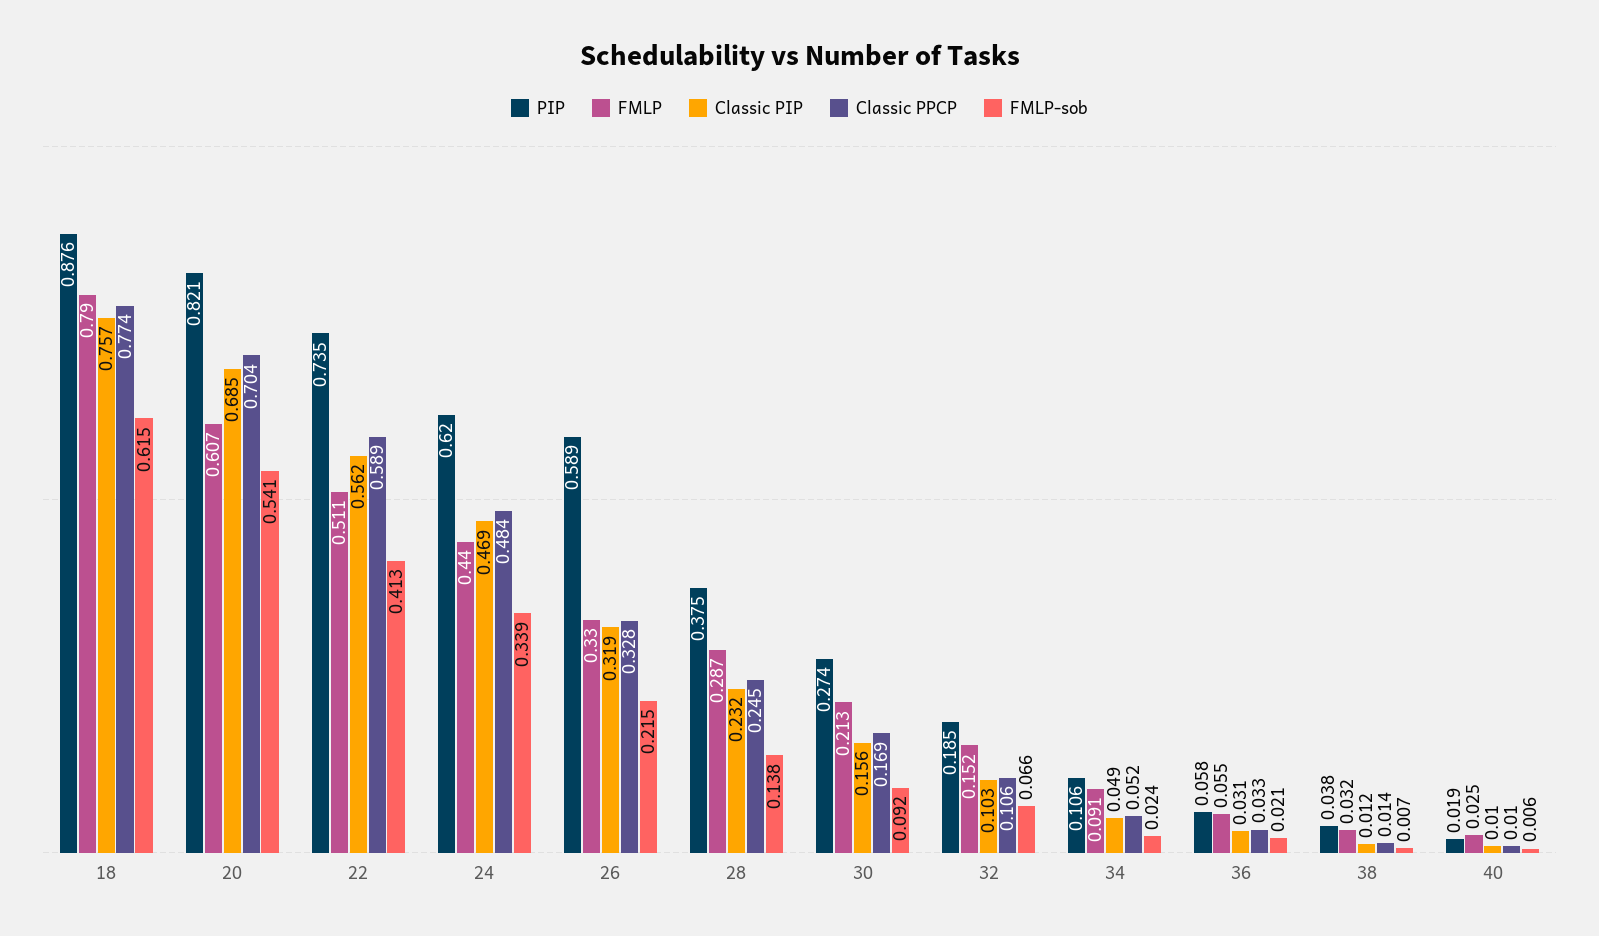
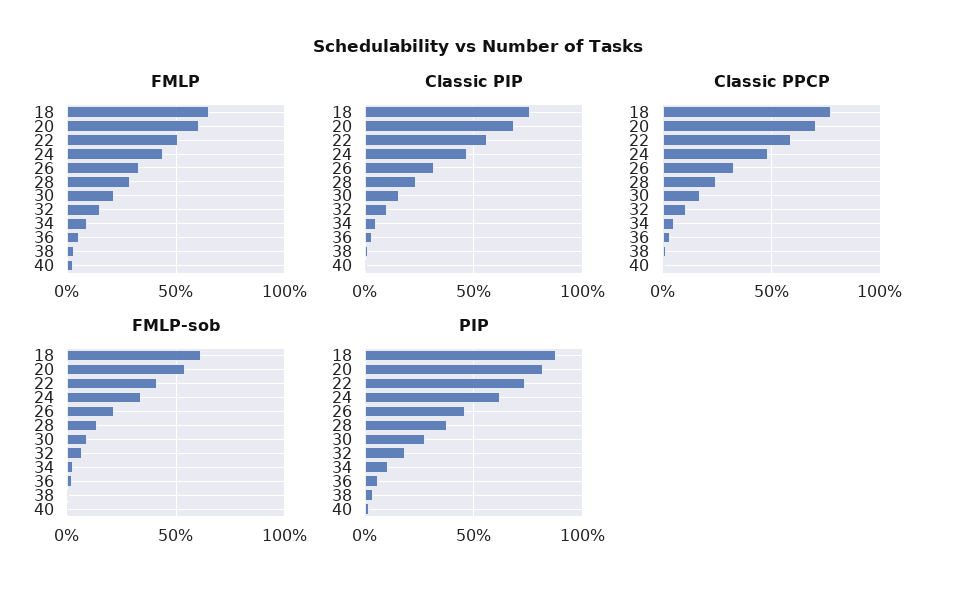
  {
    "PIP": {
      "18": 0.876,
      "20": 0.821,
      "22": 0.735,
      "24": 0.62,
-     "26": 0.589,
+     "26": 0.45,
      "28": 0.375,
      "30": 0.274,
      "32": 0.185,
      "34": 0.106,
      "36": 0.058,
      "38": 0.038,
      "40": 0.019
    },
    "FMLP": {
-     "18": 0.79,
+     "18": 0.65,
      "20": 0.607,
      "22": 0.511,
      "24": 0.44,
      "26": 0.33,
      "28": 0.287,
      "30": 0.213,
      "32": 0.152,
      "34": 0.091,
      "36": 0.055,
      "38": 0.032,
      "40": 0.025
    },
    "Classic PIP": {
      "18": 0.757,
      "20": 0.685,
      "22": 0.562,
      "24": 0.469,
      "26": 0.319,
      "28": 0.232,
      "30": 0.156,
      "32": 0.103,
      "34": 0.049,
      "36": 0.031,
      "38": 0.012,
      "40": 0.01
    },
    "Classic PPCP": {
      "18": 0.774,
      "20": 0.704,
      "22": 0.589,
      "24": 0.484,
      "26": 0.328,
      "28": 0.245,
      "30": 0.169,
      "32": 0.106,
      "34": 0.052,
      "36": 0.033,
      "38": 0.014,
      "40": 0.01
    },
    "FMLP-sob": {
      "18": 0.615,
      "20": 0.541,
      "22": 0.413,
      "24": 0.339,
      "26": 0.215,
      "28": 0.138,
      "30": 0.092,
      "32": 0.066,
      "34": 0.024,
      "36": 0.021,
      "38": 0.007,
      "40": 0.006
    }
  }

